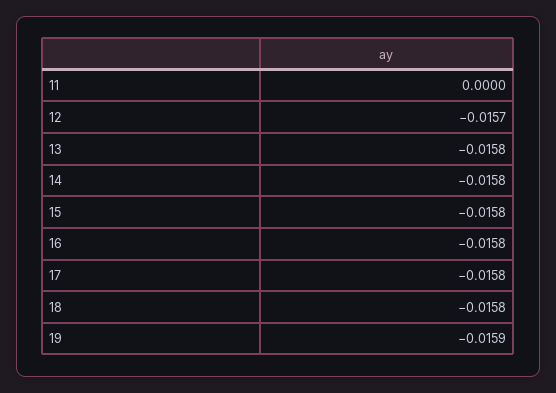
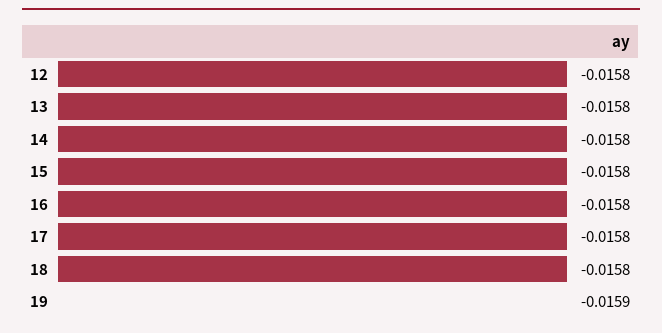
  {
-   "11": 0,
-   "12": -0.0157,
+   "12": -0.0158,
    "13": -0.0158,
    "14": -0.0158,
    "15": -0.0158,
    "16": -0.0158,
    "17": -0.0158,
    "18": -0.0158,
    "19": -0.0159
  }

